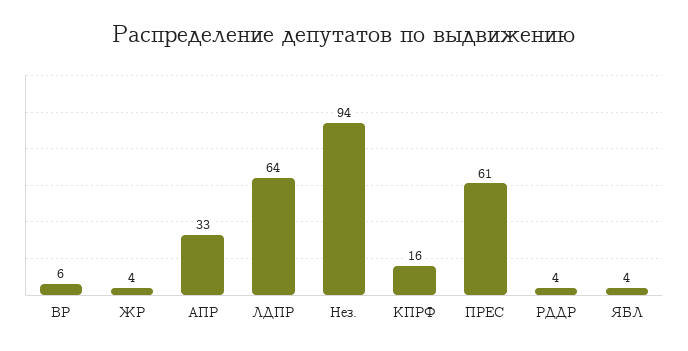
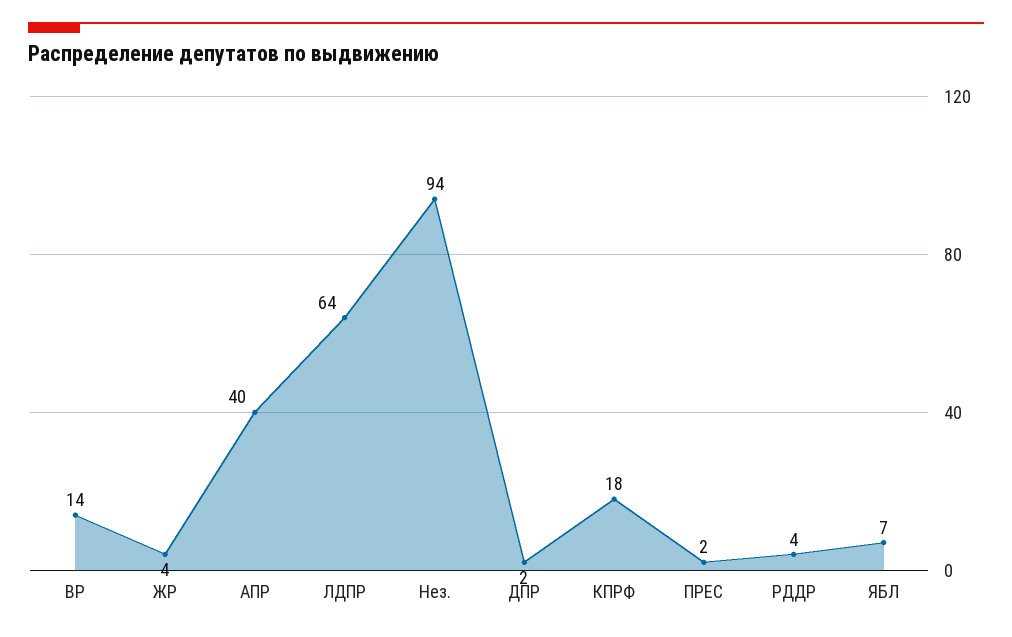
  {
-   "ВР": 6,
+   "ВР": 14,
    "ЖР": 4,
-   "АПР": 33,
+   "АПР": 40,
    "ЛДПР": 64,
    "Нез.": 94,
-   "КПРФ": 16,
+   "КПРФ": 18,
-   "ПРЕС": 61,
+   "ПРЕС": 2,
    "РДДР": 4,
-   "ЯБЛ": 4
+   "ЯБЛ": 7,
+   "ДПР": 2
  }

